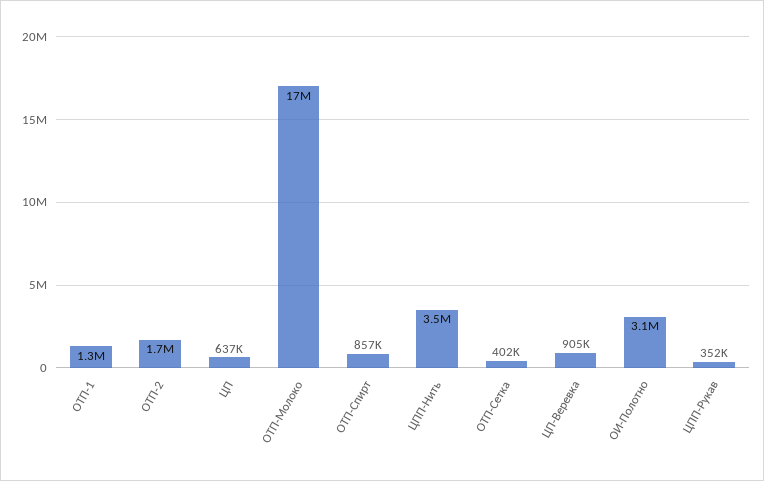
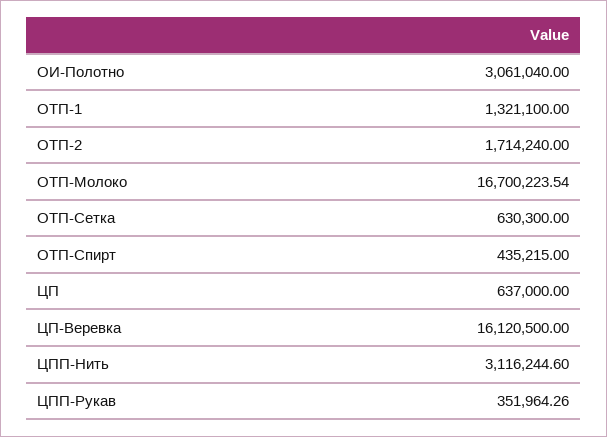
  {
    "ОТП-1": 1321100,
    "ОТП-2": 1714240,
    "ЦП": 637000,
    "ОТП-Молоко": 16700223.54,
-   "ОТП-Спирт": 857000,
+   "ОТП-Спирт": 435215,
-   "ЦПП-Нить": 3500000,
+   "ЦПП-Нить": 3116244.6,
-   "ОТП-Сетка": 402000,
+   "ОТП-Сетка": 630300,
-   "ЦП-Веревка": 905000,
+   "ЦП-Веревка": 16120500,
    "ОИ-Полотно": 3061040,
    "ЦПП-Рукав": 351964.26
  }

